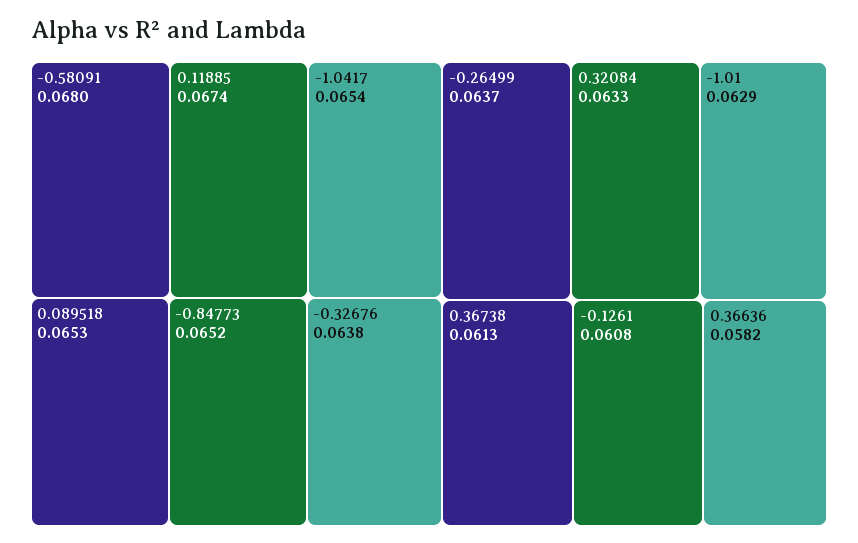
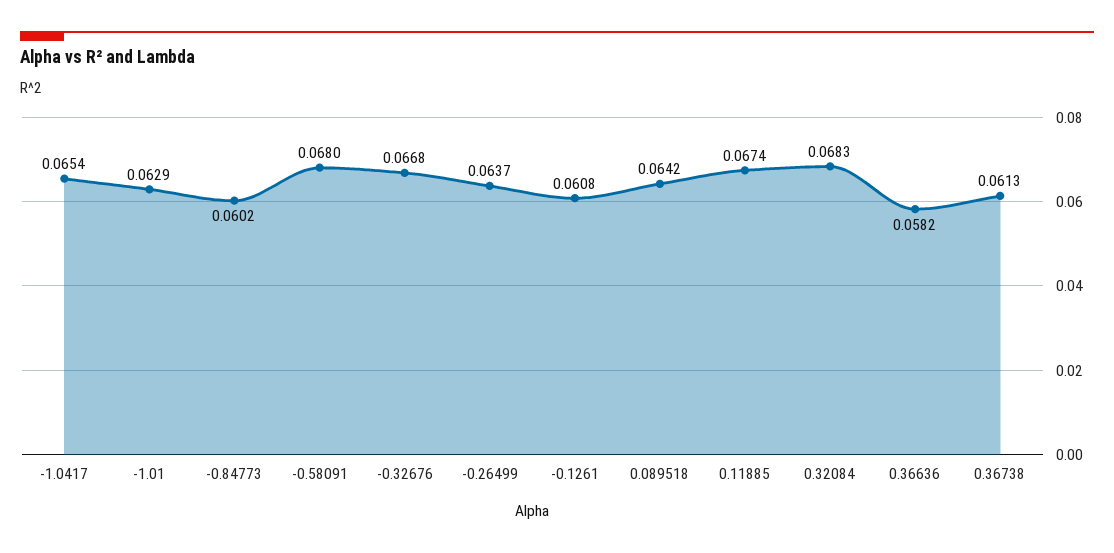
  {
    "-0.58091": 0.068,
    "0.11885": 0.0674,
    "-1.0417": 0.0654,
-   "0.089518": 0.0653,
+   "0.089518": 0.0642,
-   "-0.84773": 0.0652,
+   "-0.84773": 0.0602,
-   "-0.32676": 0.0638,
+   "-0.32676": 0.0668,
    "-0.26499": 0.0637,
-   "0.32084": 0.0633,
+   "0.32084": 0.0683,
    "-1.01": 0.0629,
    "0.36738": 0.0613,
    "-0.1261": 0.0608,
    "0.36636": 0.0582
  }

